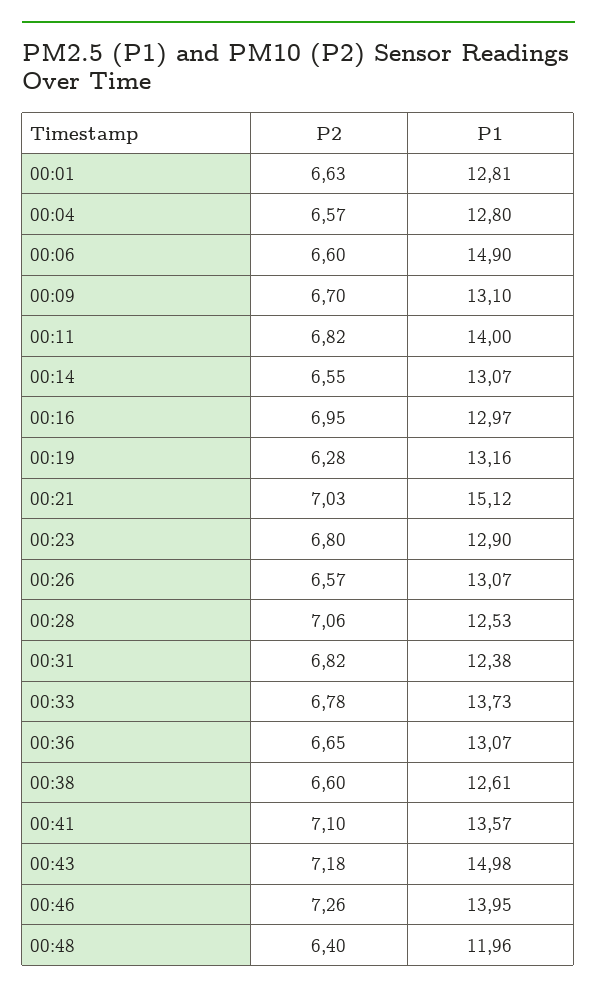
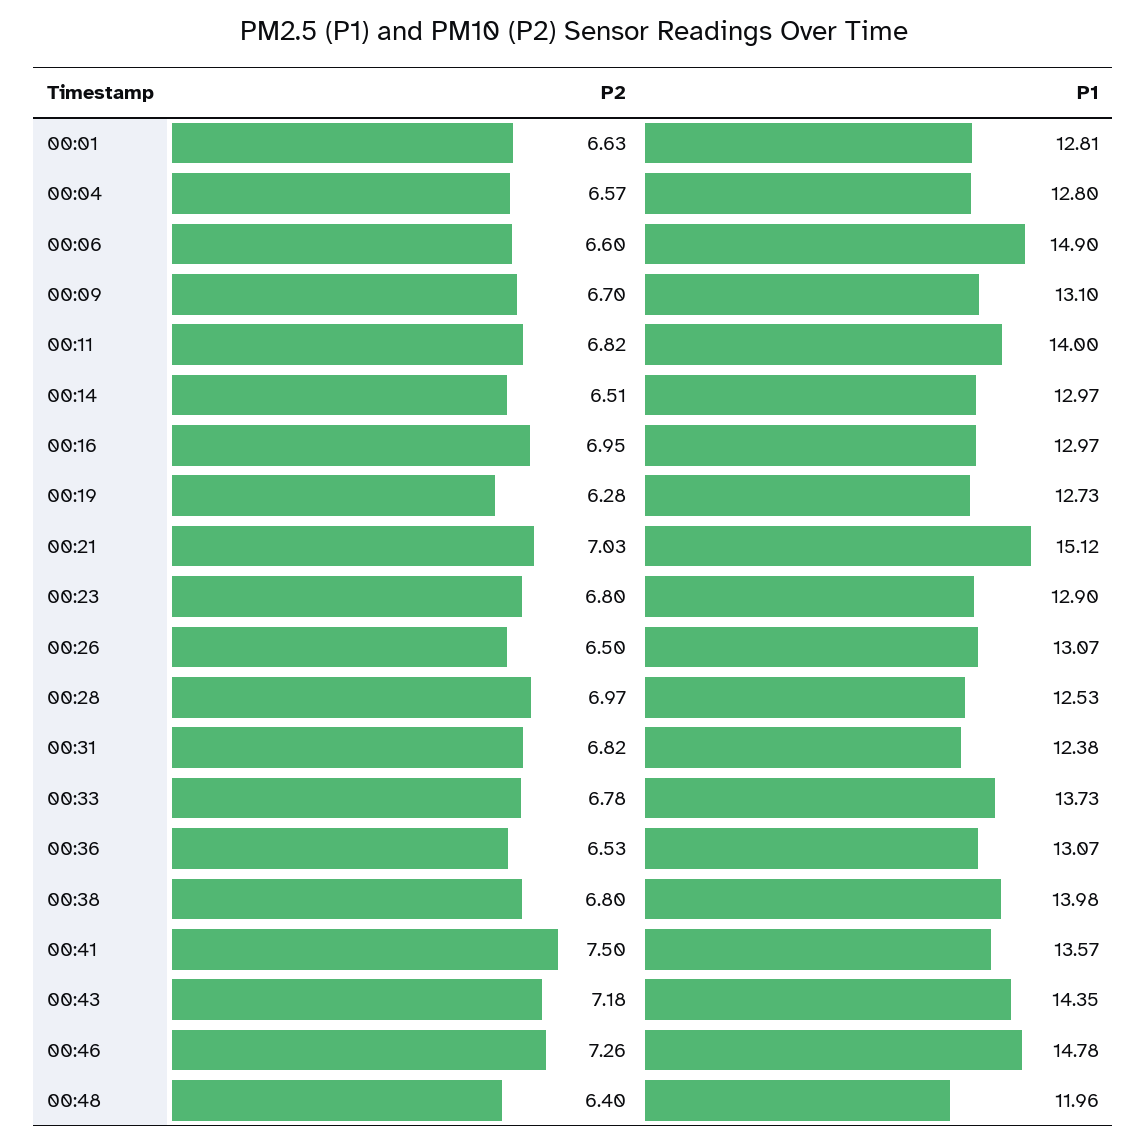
  {
    "P2": {
      "00:01": 6.63,
      "00:04": 6.57,
      "00:06": 6.6,
      "00:09": 6.7,
      "00:11": 6.82,
-     "00:14": 6.55,
+     "00:14": 6.51,
      "00:16": 6.95,
      "00:19": 6.28,
      "00:21": 7.03,
      "00:23": 6.8,
-     "00:26": 6.57,
+     "00:26": 6.5,
-     "00:28": 7.06,
+     "00:28": 6.97,
      "00:31": 6.82,
      "00:33": 6.78,
-     "00:36": 6.65,
+     "00:36": 6.53,
-     "00:38": 6.6,
+     "00:38": 6.8,
-     "00:41": 7.1,
+     "00:41": 7.5,
      "00:43": 7.18,
      "00:46": 7.26,
      "00:48": 6.4
    },
    "P1": {
      "00:01": 12.81,
      "00:04": 12.8,
      "00:06": 14.9,
      "00:09": 13.1,
      "00:11": 14,
-     "00:14": 13.07,
+     "00:14": 12.97,
      "00:16": 12.97,
-     "00:19": 13.16,
+     "00:19": 12.73,
      "00:21": 15.12,
      "00:23": 12.9,
      "00:26": 13.07,
      "00:28": 12.53,
      "00:31": 12.38,
      "00:33": 13.73,
      "00:36": 13.07,
-     "00:38": 12.61,
+     "00:38": 13.98,
      "00:41": 13.57,
-     "00:43": 14.98,
+     "00:43": 14.35,
-     "00:46": 13.95,
+     "00:46": 14.78,
      "00:48": 11.96
    }
  }

